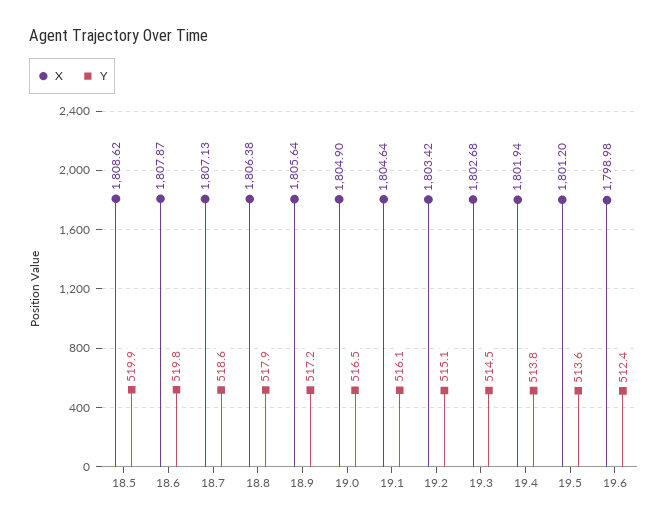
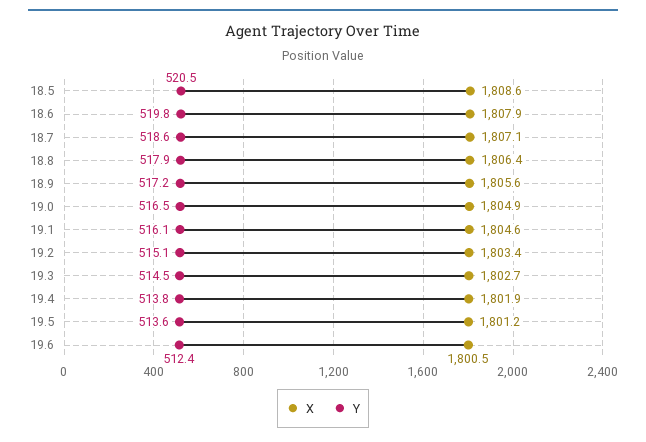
  {
    "X": {
      "18.5": 1808.62,
      "18.6": 1807.87,
      "18.7": 1807.13,
      "18.8": 1806.38,
      "18.9": 1805.64,
      "19.0": 1804.9,
      "19.1": 1804.64,
      "19.2": 1803.42,
      "19.3": 1802.68,
      "19.4": 1801.94,
      "19.5": 1801.2,
-     "19.6": 1798.98
+     "19.6": 1800.5
    },
    "Y": {
-     "18.5": 519.9,
+     "18.5": 520.5,
      "18.6": 519.8,
      "18.7": 518.6,
      "18.8": 517.9,
      "18.9": 517.2,
      "19.0": 516.5,
      "19.1": 516.1,
      "19.2": 515.1,
      "19.3": 514.5,
      "19.4": 513.8,
      "19.5": 513.6,
      "19.6": 512.4
    }
  }

